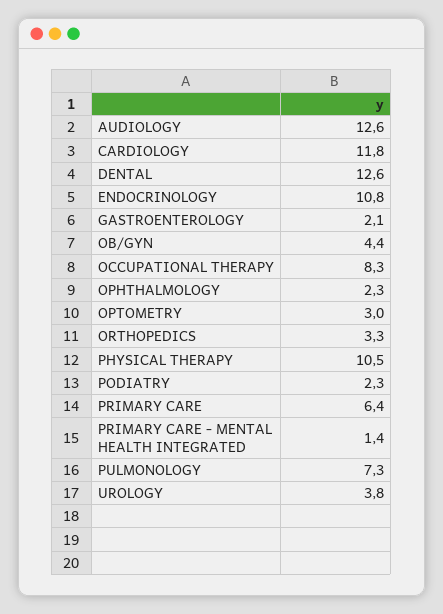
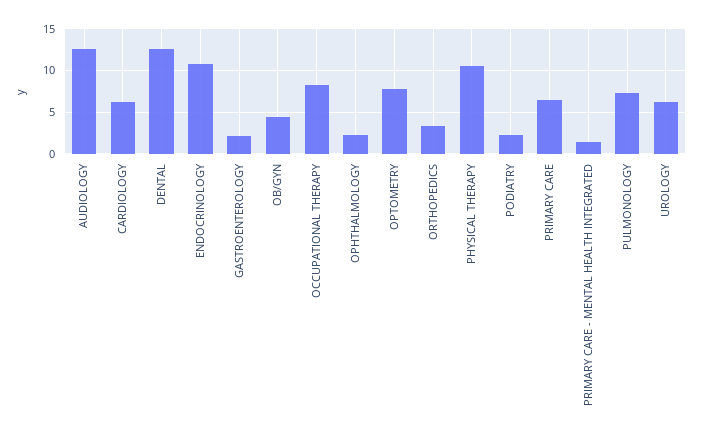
  {
    "AUDIOLOGY": 12.6,
-   "CARDIOLOGY": 11.8,
+   "CARDIOLOGY": 6,
    "DENTAL": 12.6,
    "ENDOCRINOLOGY": 10.8,
    "GASTROENTEROLOGY": 2.1,
    "OB/GYN": 4.4,
    "OCCUPATIONAL THERAPY": 8.3,
    "OPHTHALMOLOGY": 2.3,
-   "OPTOMETRY": 3,
+   "OPTOMETRY": 8,
    "ORTHOPEDICS": 3.3,
    "PHYSICAL THERAPY": 10.5,
    "PODIATRY": 2.3,
    "PRIMARY CARE": 6.4,
    "PRIMARY CARE - MENTAL HEALTH INTEGRATED": 1.4,
    "PULMONOLOGY": 7.3,
-   "UROLOGY": 3.8
+   "UROLOGY": 6
  }

